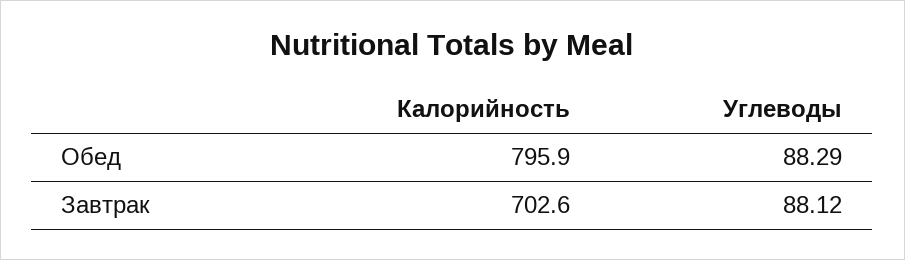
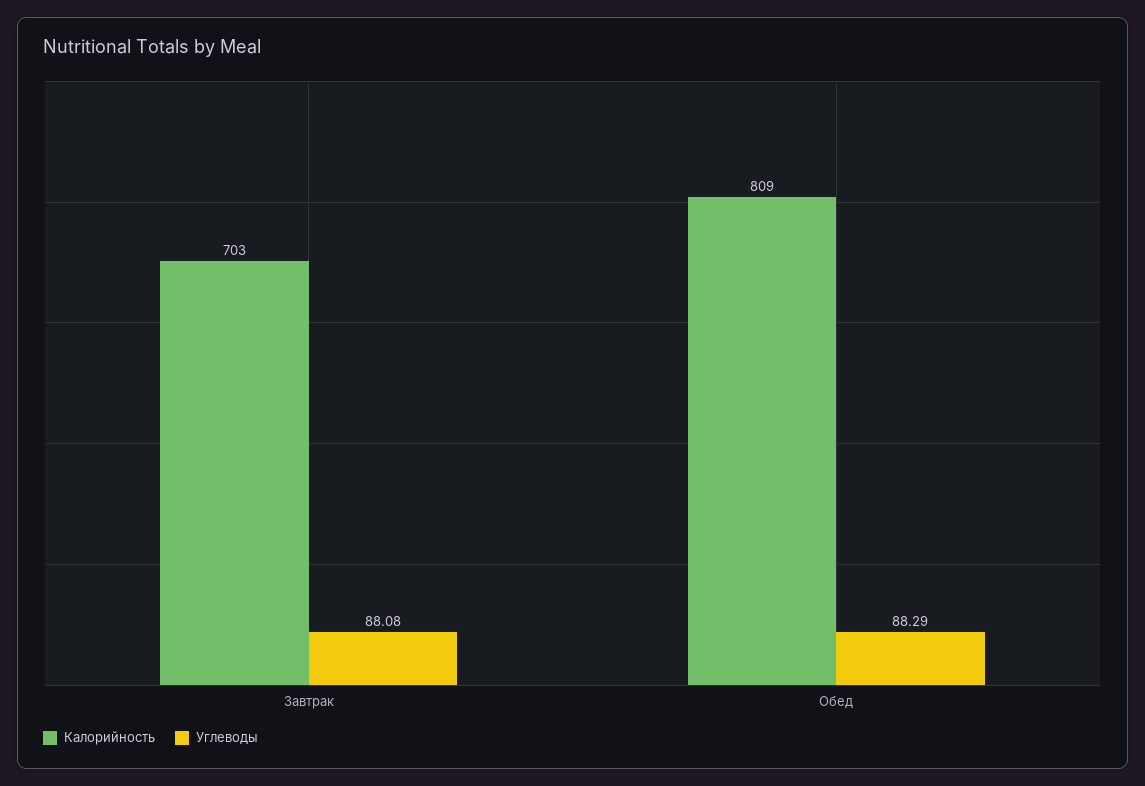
  {
    "Калорийность": {
-     "Обед": 795.9,
+     "Обед": 809,
      "Завтрак": 702.6
    },
    "Углеводы": {
      "Обед": 88.29,
-     "Завтрак": 88.12
+     "Завтрак": 88.08
    }
  }

